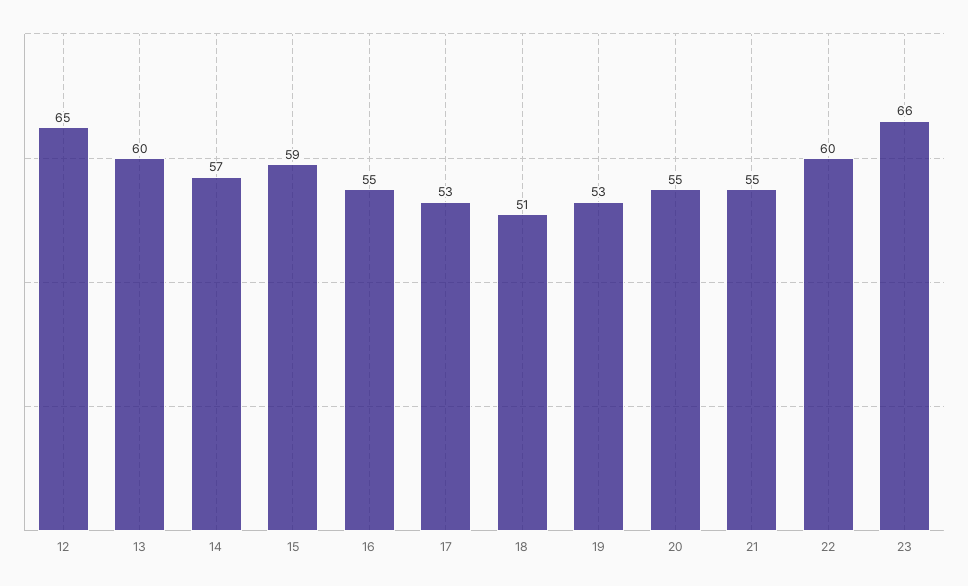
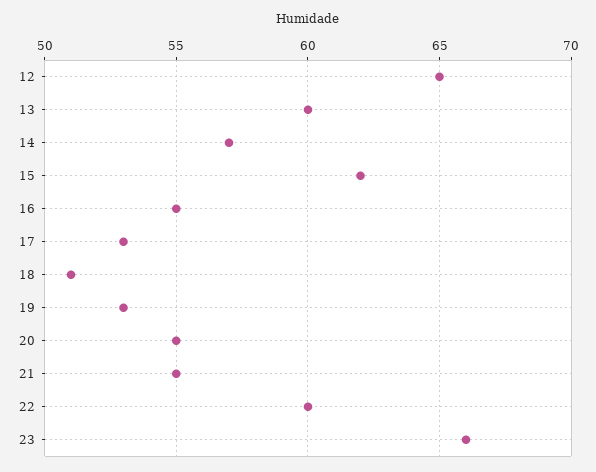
  {
    "12": 65,
    "13": 60,
    "14": 57,
-   "15": 59,
+   "15": 62,
    "16": 55,
    "17": 53,
    "18": 51,
    "19": 53,
    "20": 55,
    "21": 55,
    "22": 60,
    "23": 66
  }

